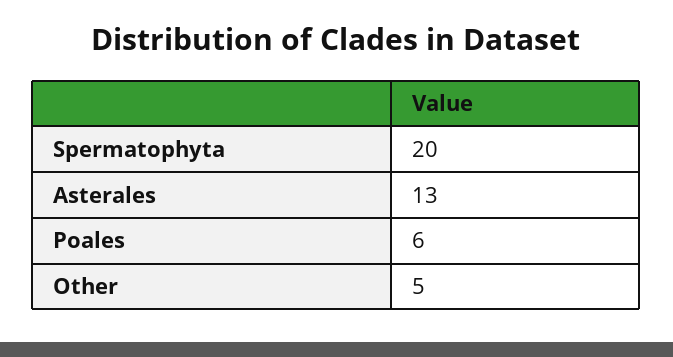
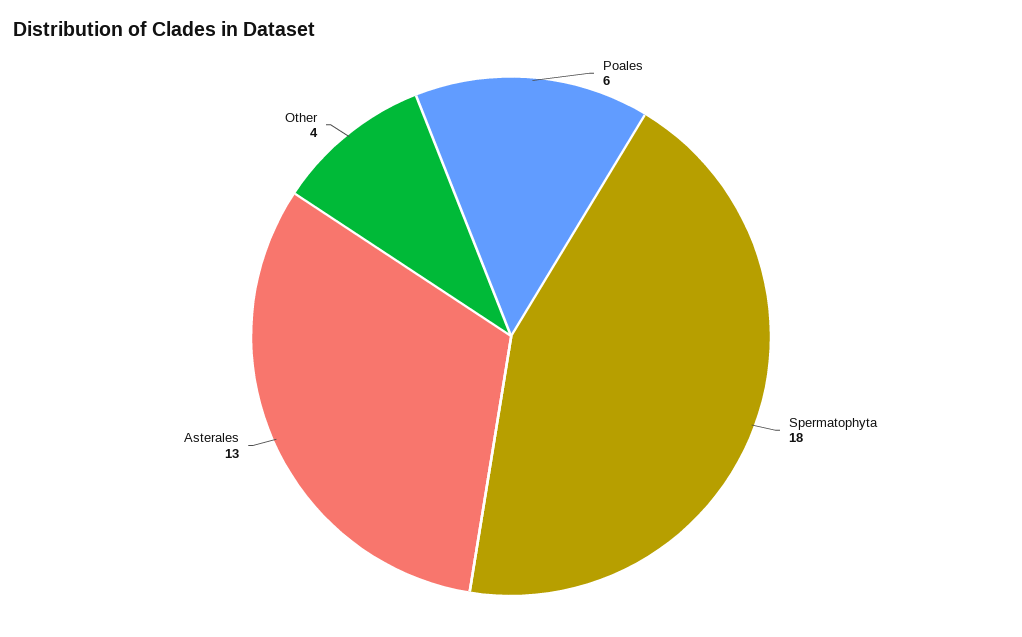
  {
-   "Spermatophyta": 20,
+   "Spermatophyta": 18,
    "Asterales": 13,
    "Poales": 6,
-   "Other": 5
+   "Other": 4
  }

